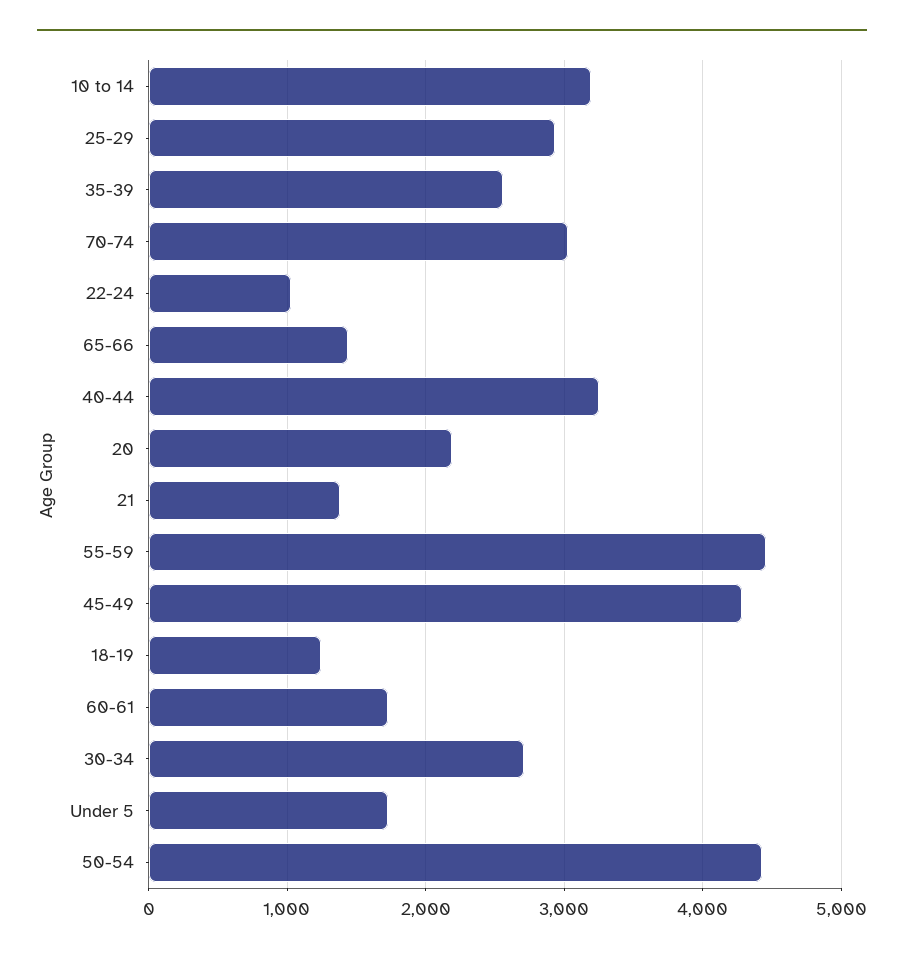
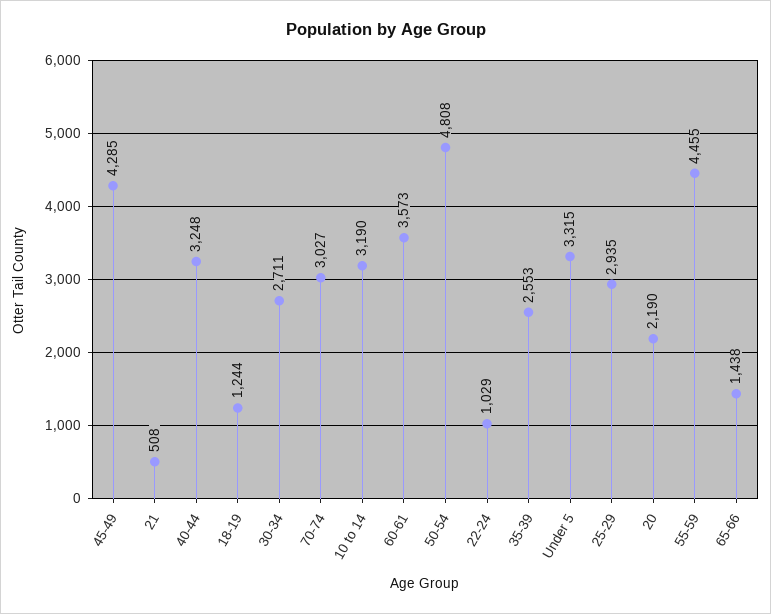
  {
    "10 to 14": 3190,
    "25-29": 2935,
    "35-39": 2553,
    "70-74": 3027,
    "22-24": 1029,
    "65-66": 1438,
    "40-44": 3248,
    "20": 2190,
-   "21": 1400,
+   "21": 508,
    "55-59": 4455,
    "45-49": 4285,
    "18-19": 1244,
-   "60-61": 1700,
+   "60-61": 3573,
    "30-34": 2711,
-   "Under 5": 1700,
+   "Under 5": 3315,
-   "50-54": 4400
+   "50-54": 4808
  }

